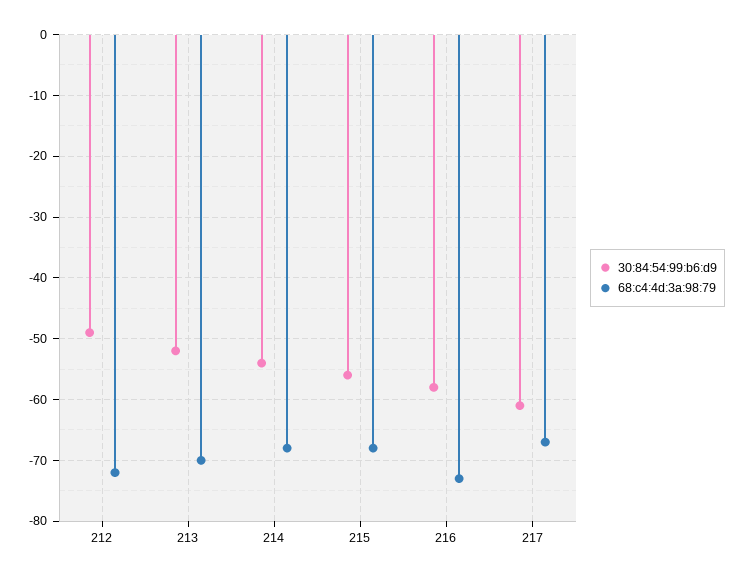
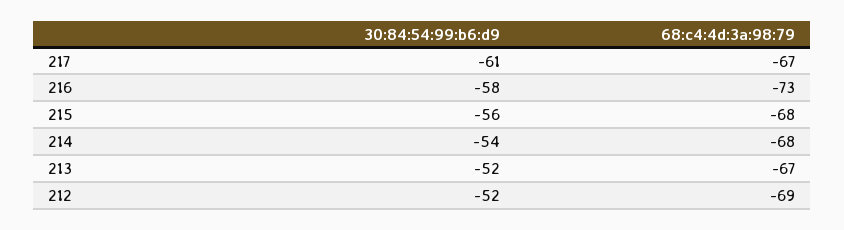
  {
    "30:84:54:99:b6:d9": {
-     "212": -49,
+     "212": -52,
      "213": -52,
      "214": -54,
      "215": -56,
      "216": -58,
      "217": -61
    },
    "68:c4:4d:3a:98:79": {
-     "212": -72,
+     "212": -69,
-     "213": -70,
+     "213": -67,
      "214": -68,
      "215": -68,
      "216": -73,
      "217": -67
    }
  }

